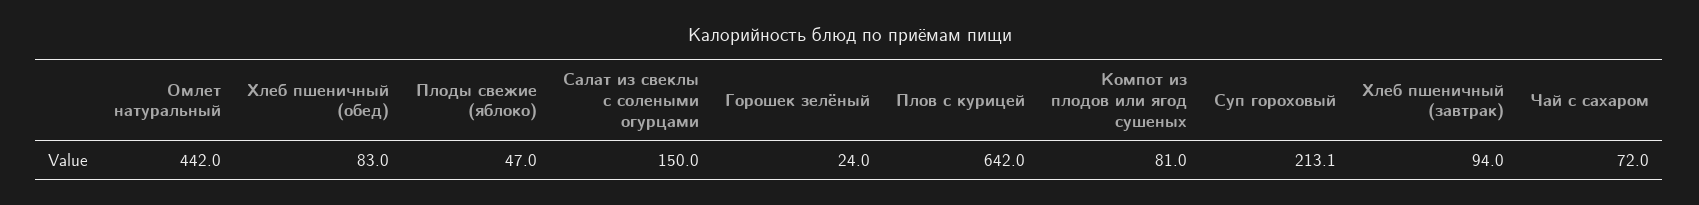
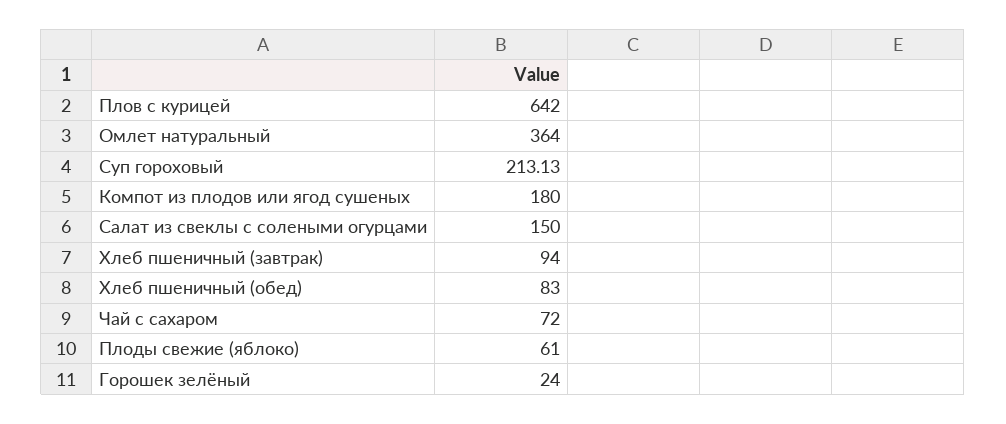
  {
-   "Омлет натуральный": 442,
+   "Омлет натуральный": 364,
    "Хлеб пшеничный (обед)": 83,
-   "Плоды свежие (яблоко)": 47,
+   "Плоды свежие (яблоко)": 61,
    "Салат из свеклы с солеными огурцами": 150,
    "Горошек зелёный": 24,
    "Плов с курицей": 642,
-   "Компот из плодов или ягод сушеных": 81,
+   "Компот из плодов или ягод сушеных": 180,
    "Суп гороховый": 213.13,
    "Хлеб пшеничный (завтрак)": 94,
    "Чай с сахаром": 72
  }

